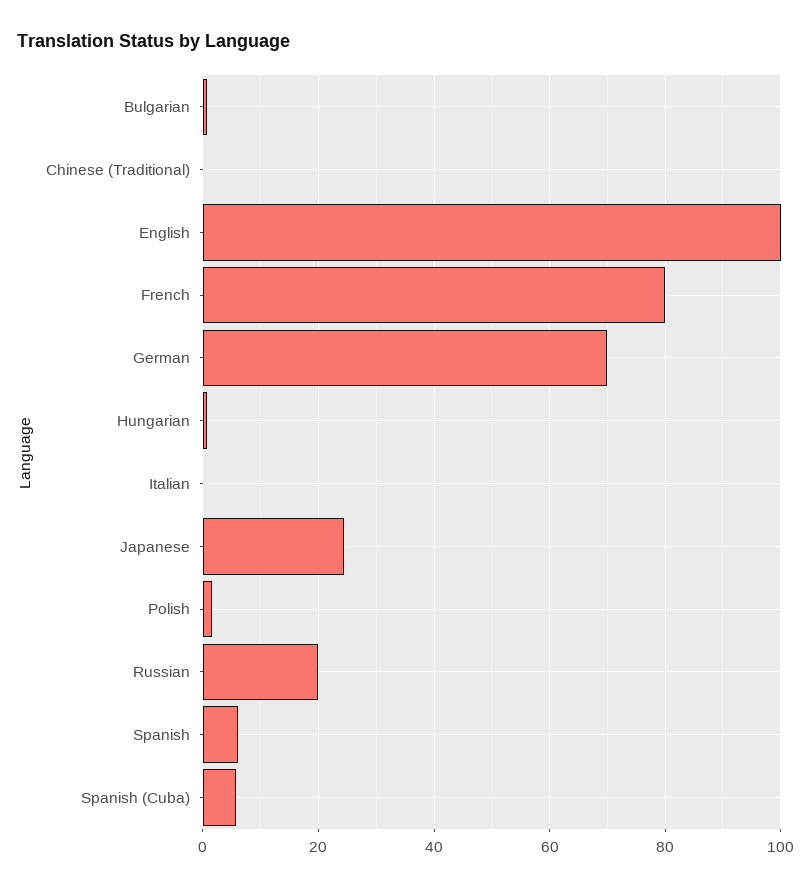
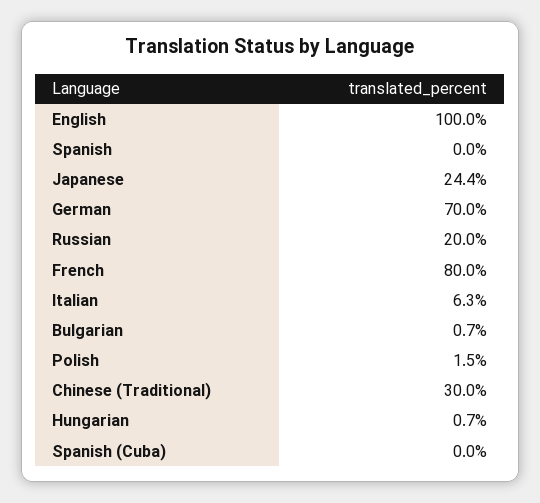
  {
    "Bulgarian": 0.7,
-   "Chinese (Traditional)": 0,
+   "Chinese (Traditional)": 30,
    "English": 100,
    "French": 80,
    "German": 70,
    "Hungarian": 0.7,
-   "Italian": 0,
+   "Italian": 6.3,
    "Japanese": 24.4,
    "Polish": 1.5,
    "Russian": 20,
-   "Spanish": 6,
+   "Spanish": 0,
-   "Spanish (Cuba)": 6
+   "Spanish (Cuba)": 0
  }

